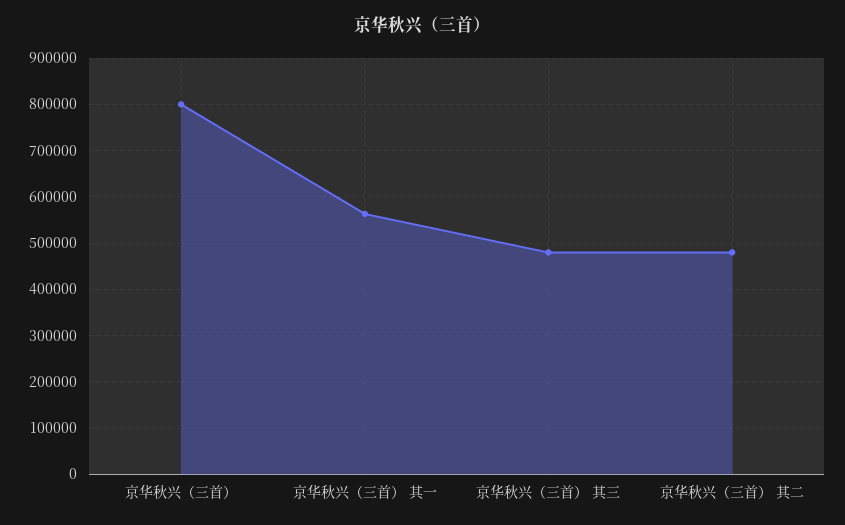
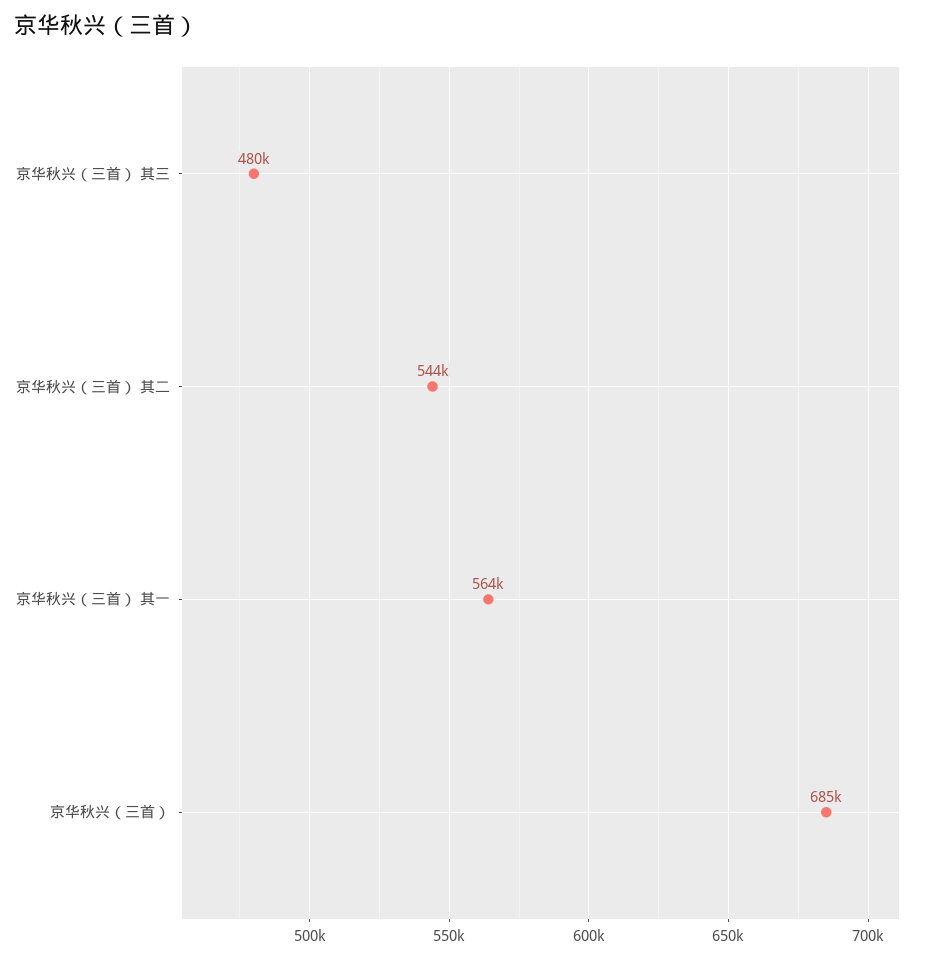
  {
-   "京华秋兴（三首）": 800000,
+   "京华秋兴（三首）": 685000,
    "京华秋兴（三首） 其一": 564000,
    "京华秋兴（三首） 其三": 480000,
-   "京华秋兴（三首） 其二": 480000
+   "京华秋兴（三首） 其二": 544000
  }

